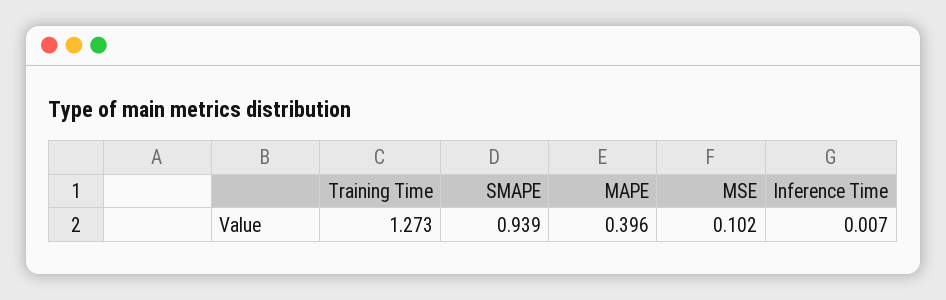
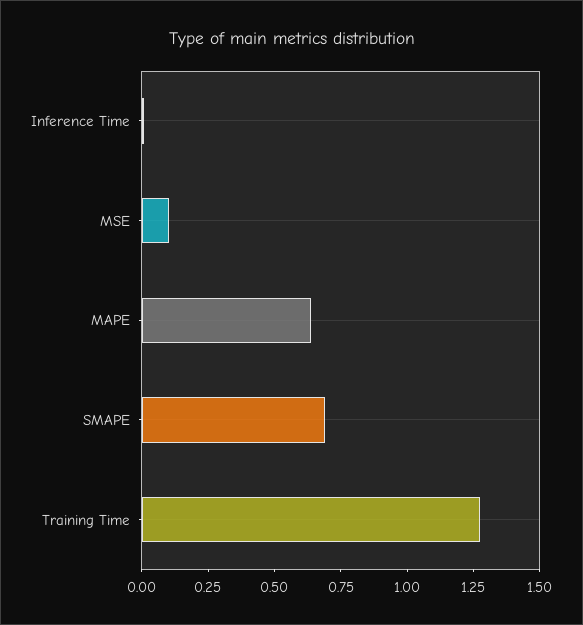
  {
    "Training Time": 1.273,
-   "SMAPE": 0.939,
+   "SMAPE": 0.7,
-   "MAPE": 0.396,
+   "MAPE": 0.65,
    "MSE": 0.102,
    "Inference Time": 0.007
  }

